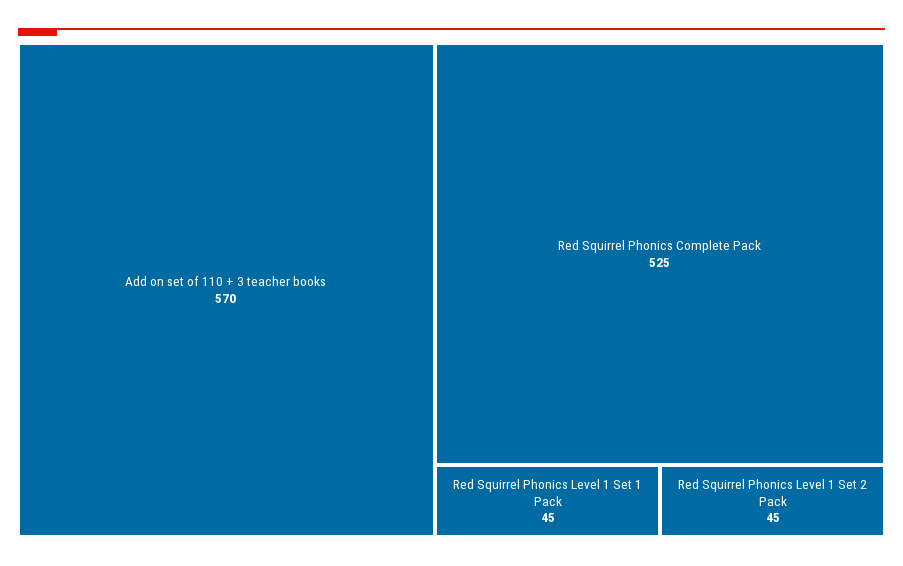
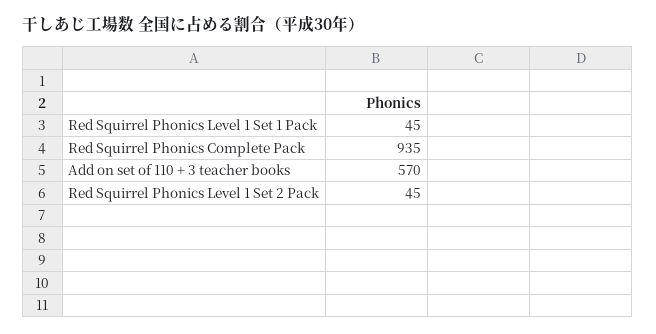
  {
    "Add on set of 110 + 3 teacher books": 570,
-   "Red Squirrel Phonics Complete Pack": 525,
+   "Red Squirrel Phonics Complete Pack": 935,
    "Red Squirrel Phonics Level 1 Set 1 Pack": 45,
    "Red Squirrel Phonics Level 1 Set 2 Pack": 45
  }

